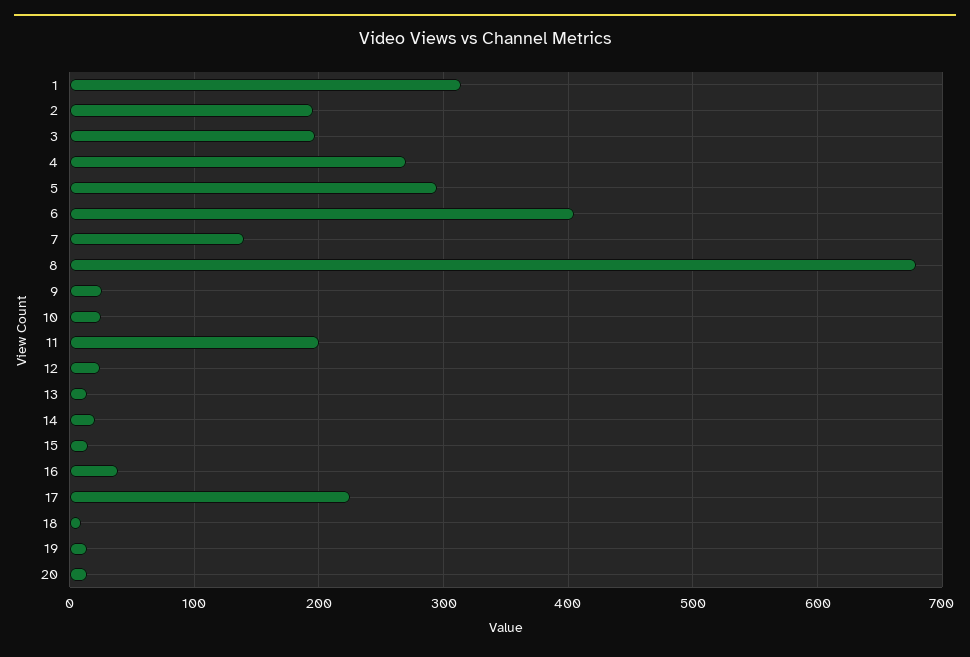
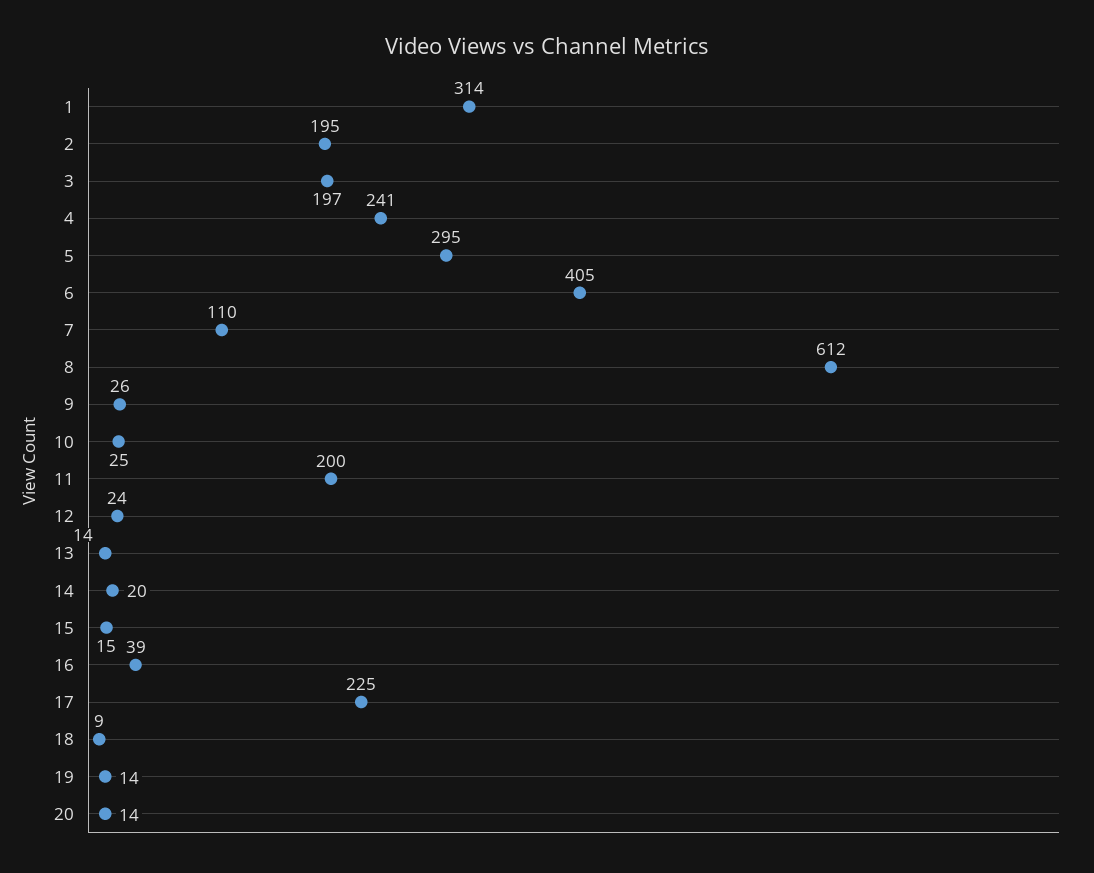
  {
    "1": 314,
    "2": 195,
    "3": 197,
-   "4": 270,
+   "4": 241,
    "5": 295,
    "6": 405,
-   "7": 140,
+   "7": 110,
-   "8": 680,
+   "8": 612,
    "9": 26,
    "10": 25,
    "11": 200,
    "12": 24,
    "13": 14,
    "14": 20,
    "15": 15,
    "16": 39,
    "17": 225,
    "18": 9,
    "19": 14,
    "20": 14
  }

